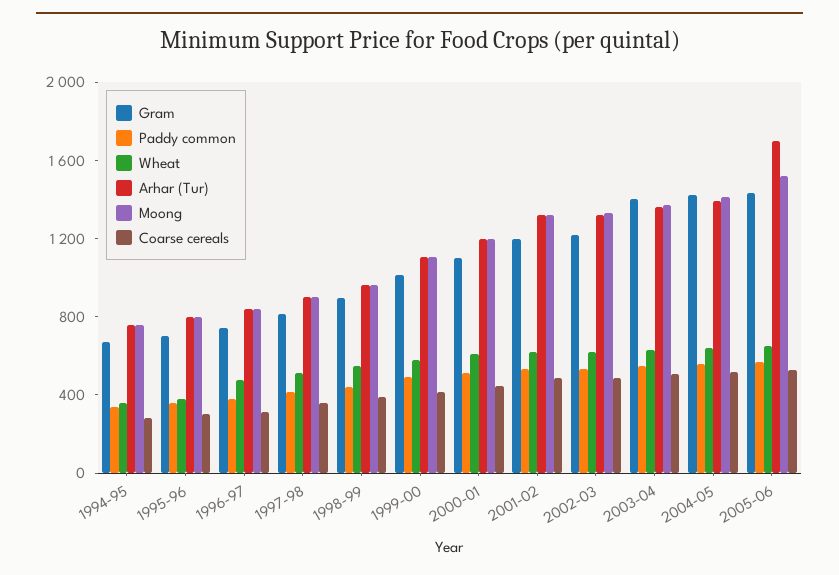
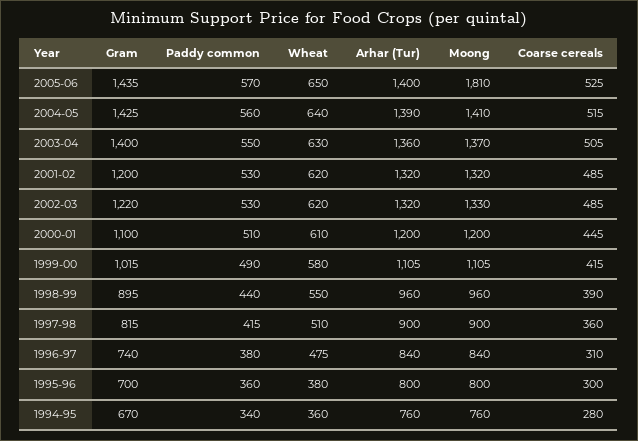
  {
    "Gram": {
      "1994-95": 670,
      "1995-96": 700,
      "1996-97": 740,
      "1997-98": 815,
      "1998-99": 895,
      "1999-00": 1015,
      "2000-01": 1100,
      "2001-02": 1200,
      "2002-03": 1220,
      "2003-04": 1400,
      "2004-05": 1425,
      "2005-06": 1435
    },
    "Paddy common": {
      "1994-95": 340,
      "1995-96": 360,
      "1996-97": 380,
      "1997-98": 415,
      "1998-99": 440,
      "1999-00": 490,
      "2000-01": 510,
      "2001-02": 530,
      "2002-03": 530,
      "2003-04": 550,
      "2004-05": 560,
      "2005-06": 570
    },
    "Wheat": {
      "1994-95": 360,
      "1995-96": 380,
      "1996-97": 475,
      "1997-98": 510,
      "1998-99": 550,
      "1999-00": 580,
      "2000-01": 610,
      "2001-02": 620,
      "2002-03": 620,
      "2003-04": 630,
      "2004-05": 640,
      "2005-06": 650
    },
    "Arhar (Tur)": {
      "1994-95": 760,
      "1995-96": 800,
      "1996-97": 840,
      "1997-98": 900,
      "1998-99": 960,
      "1999-00": 1105,
      "2000-01": 1200,
      "2001-02": 1320,
      "2002-03": 1320,
      "2003-04": 1360,
      "2004-05": 1390,
-     "2005-06": 1700
+     "2005-06": 1400
    },
    "Moong": {
      "1994-95": 760,
      "1995-96": 800,
      "1996-97": 840,
      "1997-98": 900,
      "1998-99": 960,
      "1999-00": 1105,
      "2000-01": 1200,
      "2001-02": 1320,
      "2002-03": 1330,
      "2003-04": 1370,
      "2004-05": 1410,
-     "2005-06": 1500
+     "2005-06": 1810
    },
    "Coarse cereals": {
      "1994-95": 280,
      "1995-96": 300,
      "1996-97": 310,
      "1997-98": 360,
      "1998-99": 390,
      "1999-00": 415,
      "2000-01": 445,
      "2001-02": 485,
      "2002-03": 485,
      "2003-04": 505,
      "2004-05": 515,
      "2005-06": 525
    }
  }

